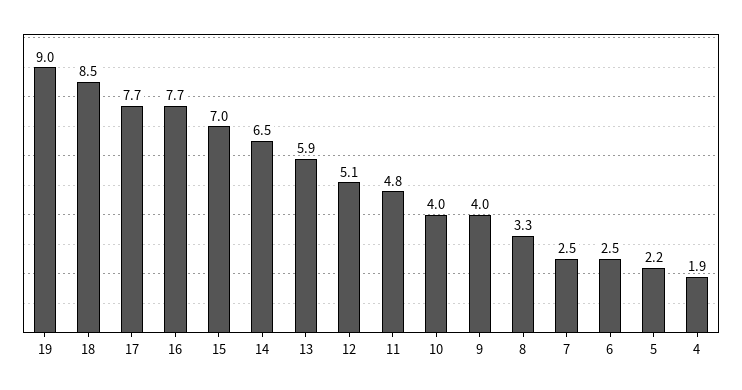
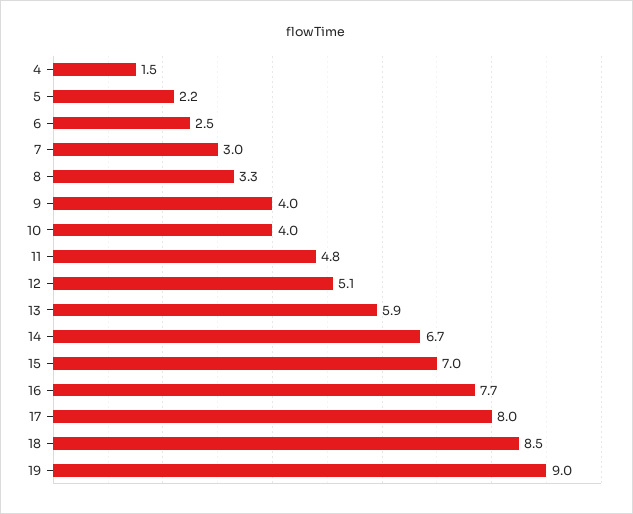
  {
    "19": 9,
    "18": 8.5,
-   "17": 7.7,
+   "17": 8,
    "16": 7.7,
    "15": 7,
-   "14": 6.5,
+   "14": 6.7,
    "13": 5.9,
    "12": 5.1,
    "11": 4.8,
    "10": 4,
    "9": 4,
    "8": 3.3,
-   "7": 2.5,
+   "7": 3,
    "6": 2.5,
    "5": 2.2,
-   "4": 1.9
+   "4": 1.5
  }

